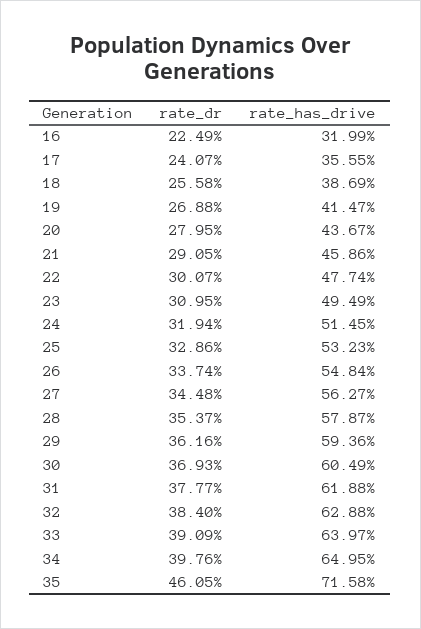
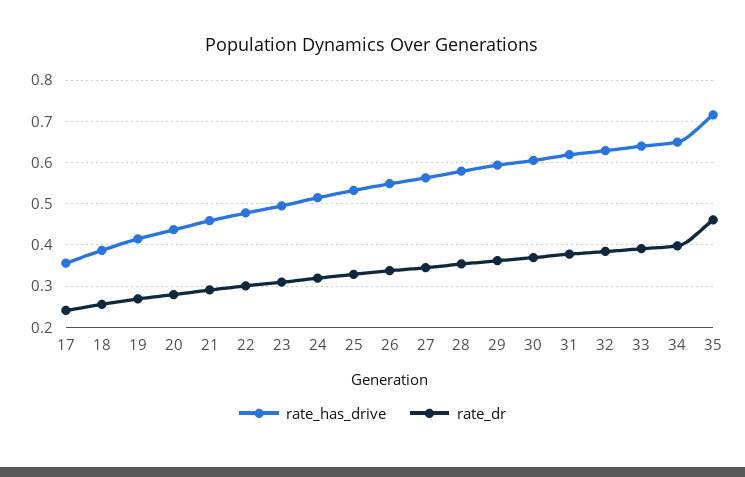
  {
    "rate_dr": {
-     "16": 0.2249,
      "17": 0.2407,
      "18": 0.2558,
      "19": 0.2688,
      "20": 0.2795,
      "21": 0.2905,
      "22": 0.3007,
      "23": 0.3095,
      "24": 0.3194,
      "25": 0.3286,
      "26": 0.3374,
      "27": 0.3448,
      "28": 0.3537,
      "29": 0.3616,
      "30": 0.3693,
      "31": 0.3777,
      "32": 0.384,
      "33": 0.3909,
      "34": 0.3976,
      "35": 0.4605
    },
    "rate_has_drive": {
-     "16": 0.3199,
      "17": 0.3555,
      "18": 0.3869,
      "19": 0.4147,
      "20": 0.4367,
      "21": 0.4586,
      "22": 0.4774,
      "23": 0.4949,
      "24": 0.5145,
      "25": 0.5323,
      "26": 0.5484,
      "27": 0.5627,
      "28": 0.5787,
      "29": 0.5936,
      "30": 0.6049,
      "31": 0.6188,
      "32": 0.6288,
      "33": 0.6397,
      "34": 0.6495,
      "35": 0.7158
    }
  }

